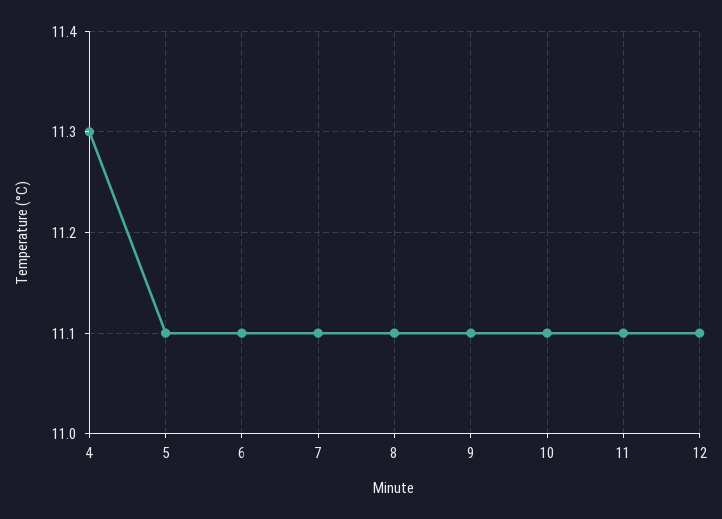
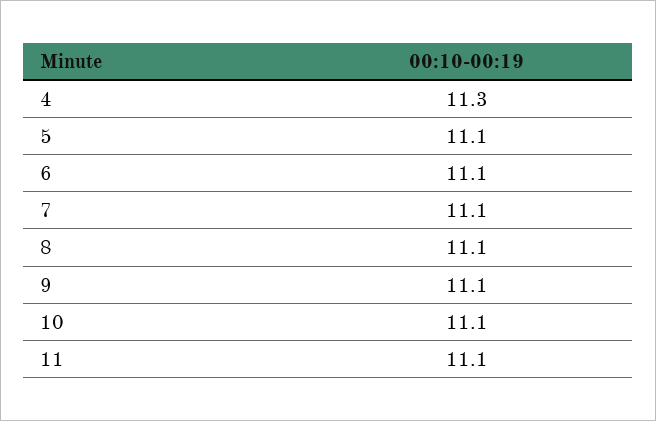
  {
    "4": 11.3,
    "5": 11.1,
    "6": 11.1,
    "7": 11.1,
    "8": 11.1,
    "9": 11.1,
    "10": 11.1,
-   "11": 11.1,
+   "11": 11.1
-   "12": 11.1
  }

